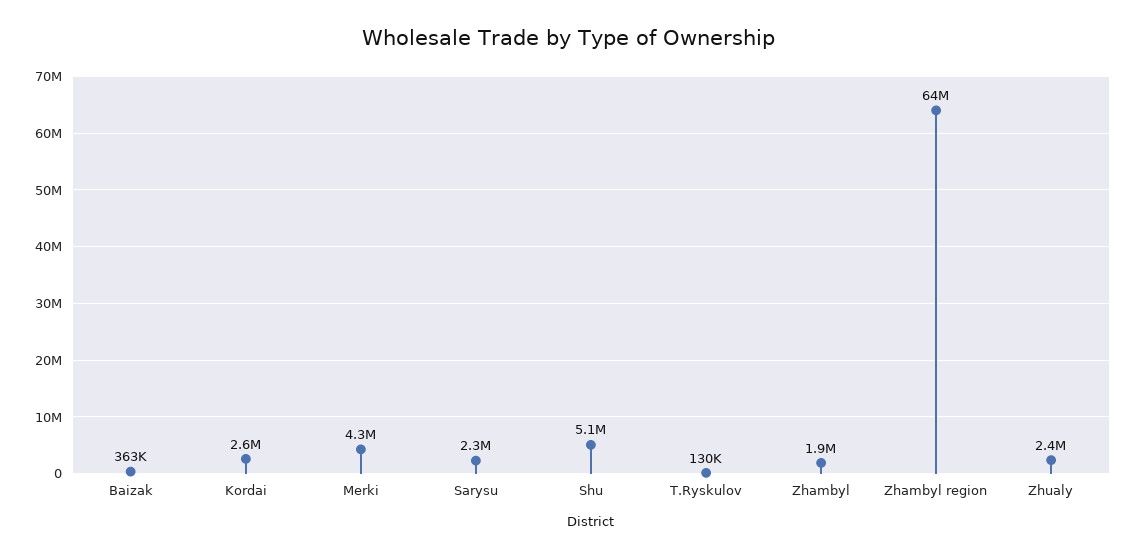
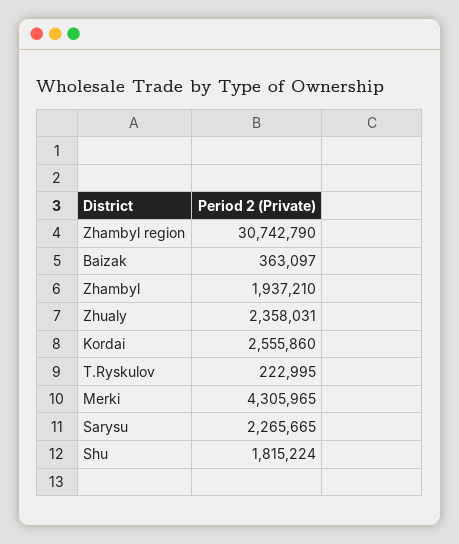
  {
    "Baizak": 363097,
    "Kordai": 2555860,
    "Merki": 4305965,
    "Sarysu": 2265665,
-   "Shu": 5100000,
+   "Shu": 1815224,
-   "T.Ryskulov": 130000,
+   "T.Ryskulov": 222995,
    "Zhambyl": 1937210,
-   "Zhambyl region": 64000000,
+   "Zhambyl region": 30742790,
    "Zhualy": 2358031
  }

